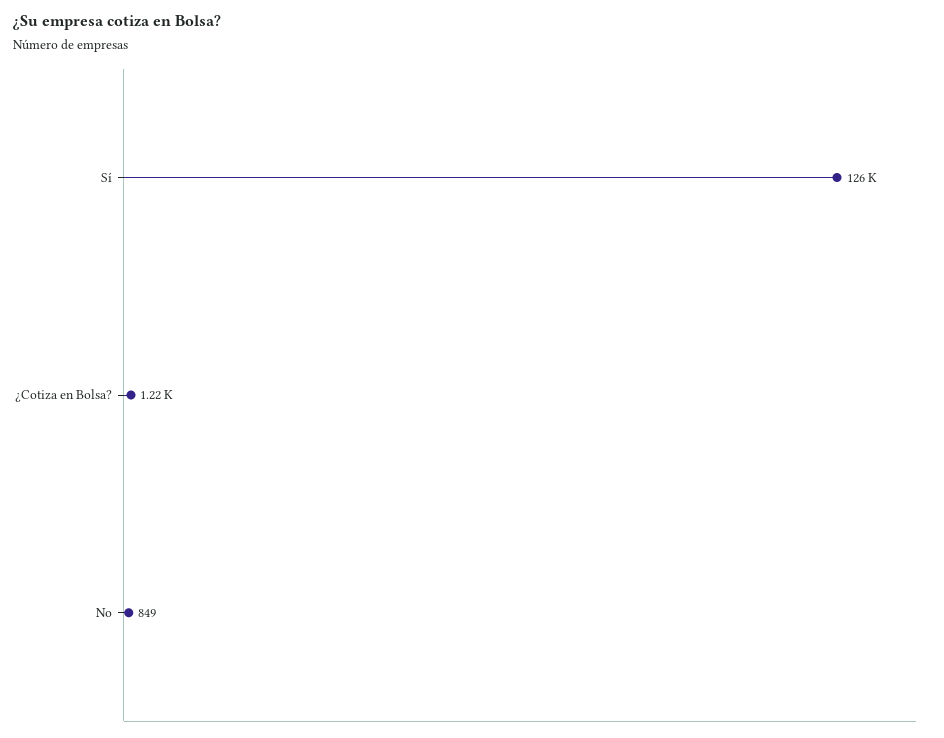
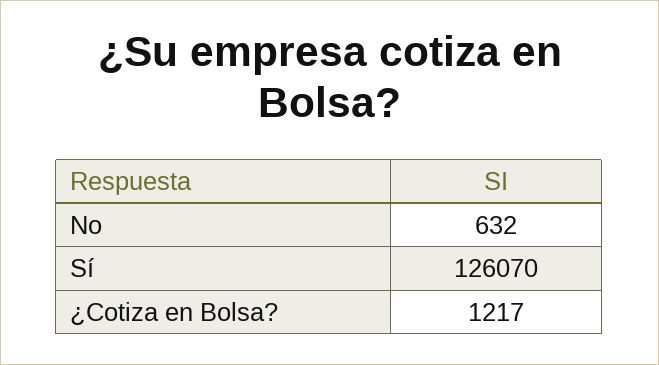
  {
    "Sí": 126070,
    "¿Cotiza en Bolsa?": 1217,
-   "No": 849
+   "No": 632
  }

